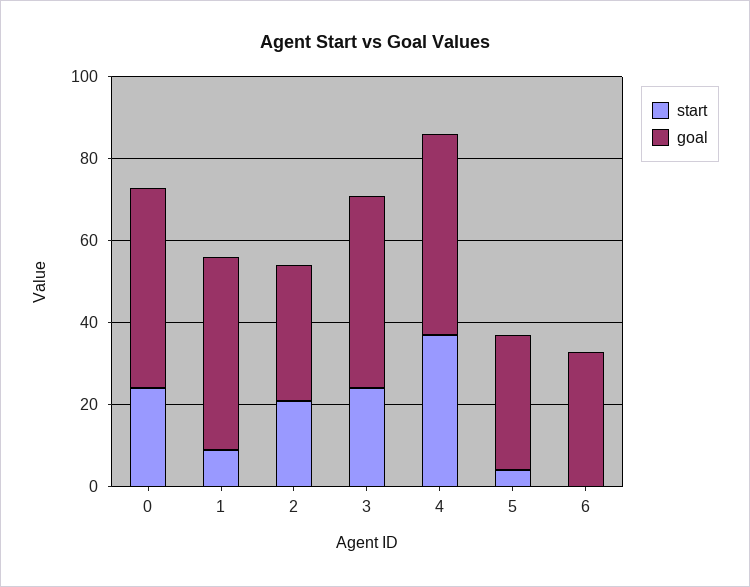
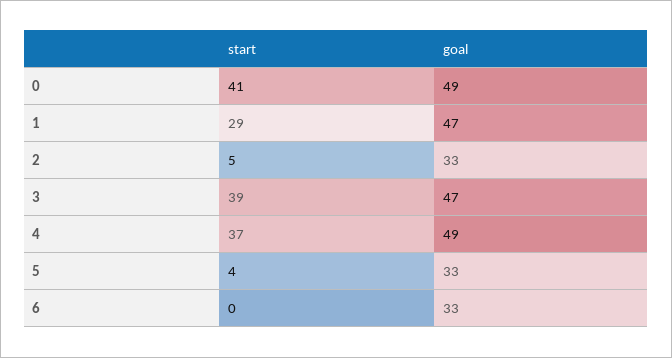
  {
    "start": {
-     "0": 25,
+     "0": 41,
-     "1": 10,
+     "1": 29,
-     "2": 20,
+     "2": 5,
-     "3": 25,
+     "3": 39,
      "4": 37,
      "5": 4,
      "6": 0
    },
    "goal": {
      "0": 49,
      "1": 47,
      "2": 33,
      "3": 47,
      "4": 49,
      "5": 33,
      "6": 33
    }
  }

